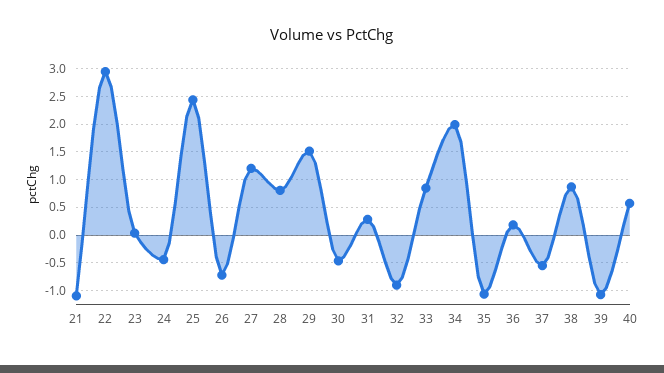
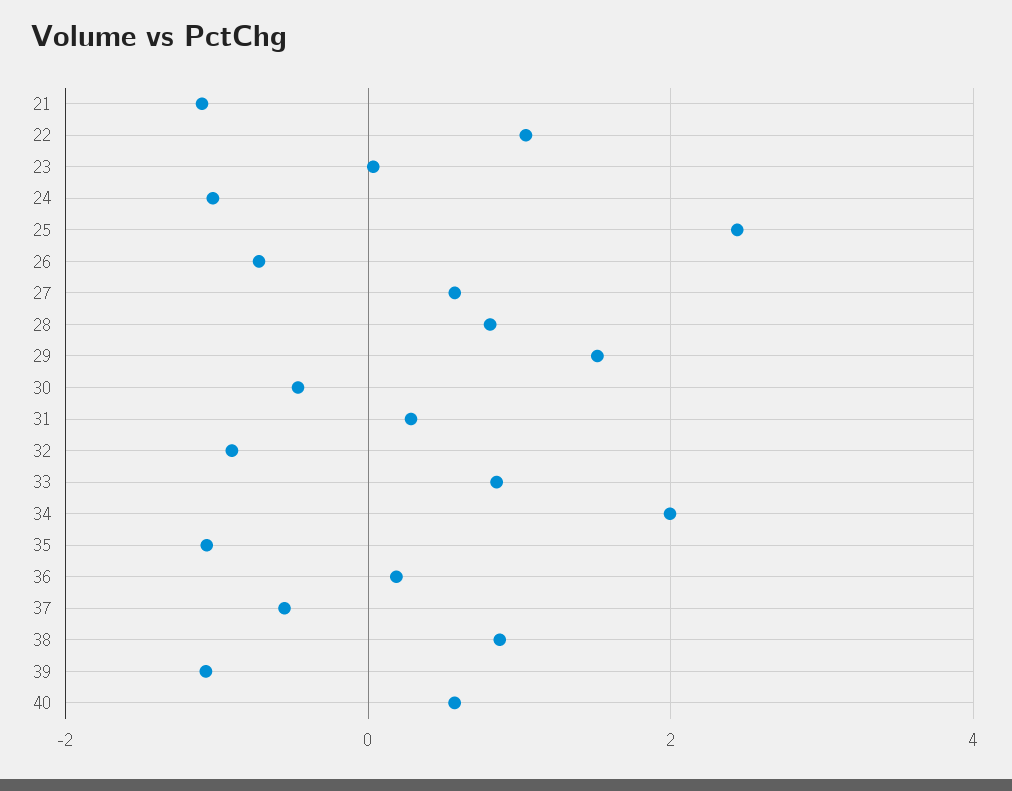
  {
    "21": -1.2,
-   "22": 3,
+   "22": 1,
    "23": 0,
-   "24": -0.5,
+   "24": -1,
    "25": 2.4,
    "26": -0.8,
-   "27": 1.25,
+   "27": 0.6,
    "28": 0.8,
    "29": 1.6,
    "30": -0.4,
    "31": 0.2,
    "32": -1,
    "33": 0.8,
    "34": 2,
    "35": -1,
    "36": 0.2,
    "37": -0.6,
    "38": 0.8,
    "39": -1,
    "40": 0.6
  }

